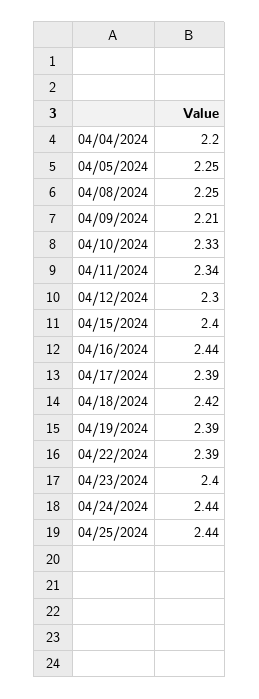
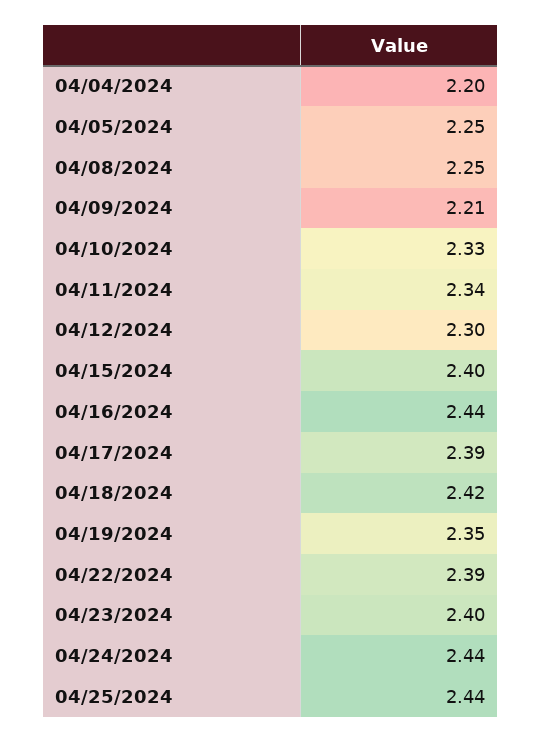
  {
    "04/04/2024": 2.2,
    "04/05/2024": 2.25,
    "04/08/2024": 2.25,
    "04/09/2024": 2.21,
    "04/10/2024": 2.33,
    "04/11/2024": 2.34,
    "04/12/2024": 2.3,
    "04/15/2024": 2.4,
    "04/16/2024": 2.44,
    "04/17/2024": 2.39,
    "04/18/2024": 2.42,
-   "04/19/2024": 2.39,
+   "04/19/2024": 2.35,
    "04/22/2024": 2.39,
    "04/23/2024": 2.4,
    "04/24/2024": 2.44,
    "04/25/2024": 2.44
  }

